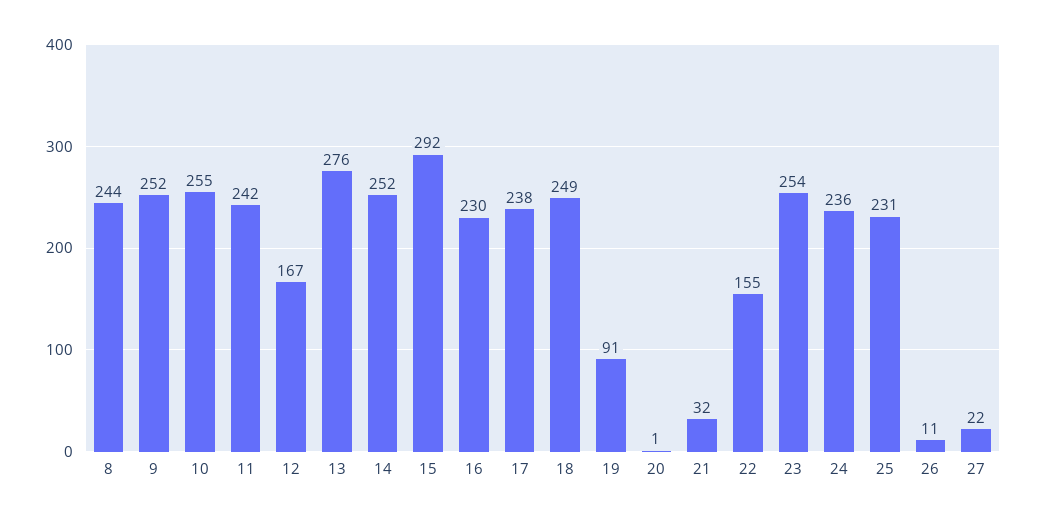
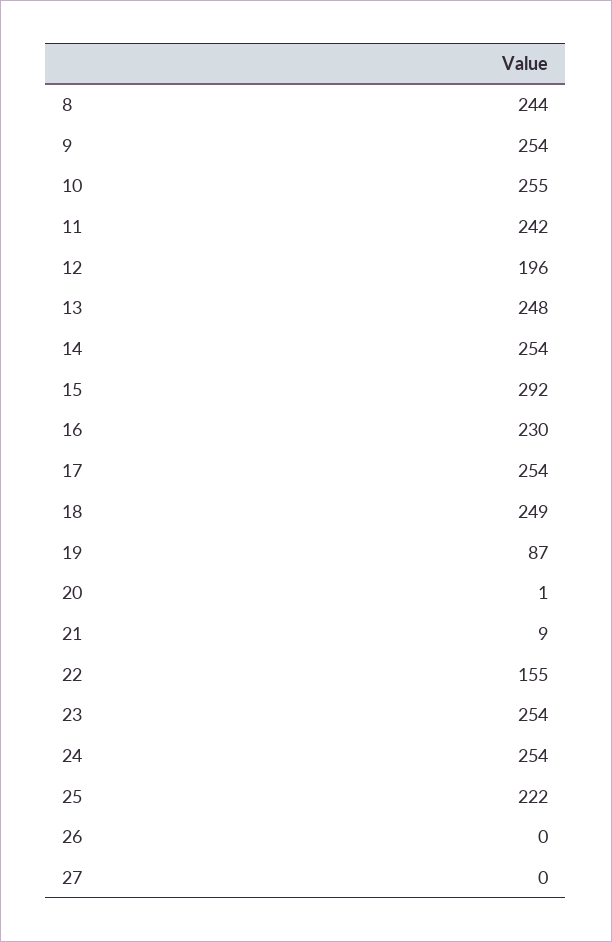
  {
    "8": 244,
-   "9": 252,
+   "9": 254,
    "10": 255,
    "11": 242,
-   "12": 167,
+   "12": 196,
-   "13": 276,
+   "13": 248,
-   "14": 252,
+   "14": 254,
    "15": 292,
    "16": 230,
-   "17": 238,
+   "17": 254,
    "18": 249,
-   "19": 91,
+   "19": 87,
    "20": 1,
-   "21": 32,
+   "21": 9,
    "22": 155,
    "23": 254,
-   "24": 236,
+   "24": 254,
-   "25": 231,
+   "25": 222,
-   "26": 11,
+   "26": 0,
-   "27": 22
+   "27": 0
  }

